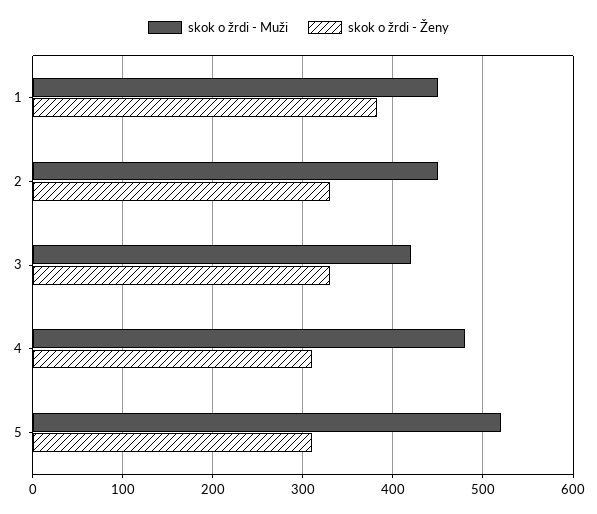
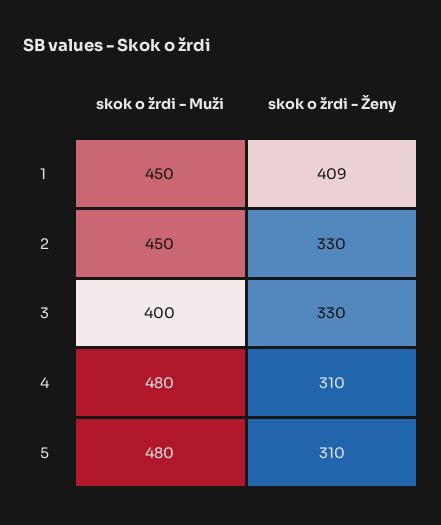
  {
    "skok o žrdi - Muži": {
      "1": 450,
      "2": 450,
-     "3": 420,
+     "3": 400,
      "4": 480,
-     "5": 520
+     "5": 480
    },
    "skok o žrdi - Ženy": {
-     "1": 380,
+     "1": 409,
      "2": 330,
      "3": 330,
      "4": 310,
      "5": 310
    }
  }

